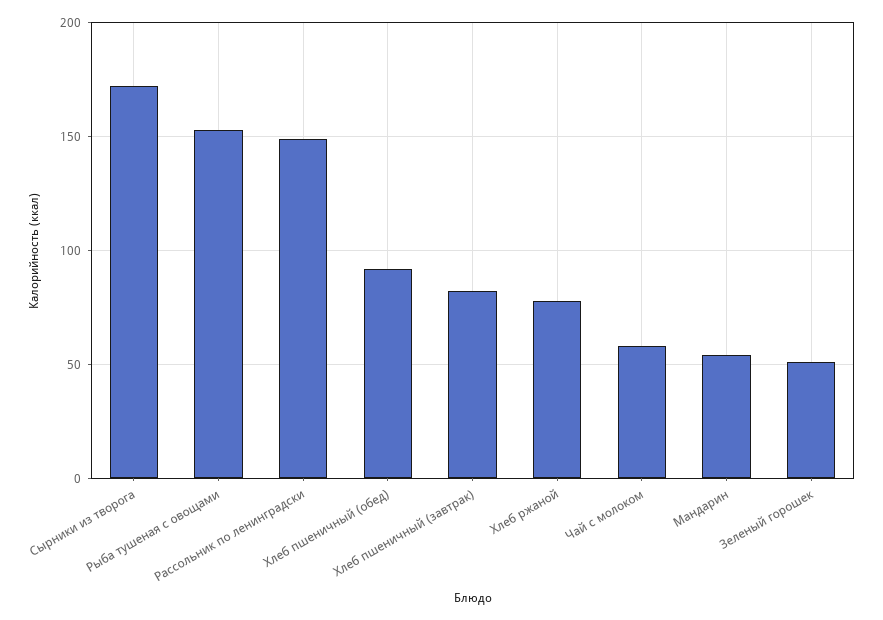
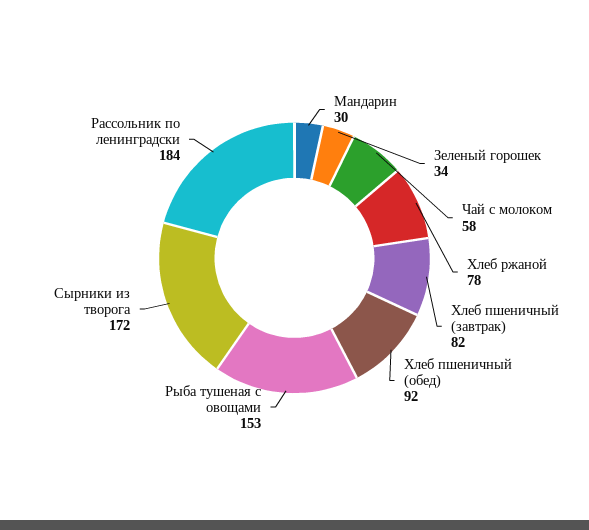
  {
    "Сырники из творога": 172,
    "Рыба тушеная с овощами": 153,
-   "Рассольник по ленинградски": 150,
+   "Рассольник по ленинградски": 184,
    "Хлеб пшеничный (обед)": 92,
    "Хлеб пшеничный (завтрак)": 82,
    "Хлеб ржаной": 78,
    "Чай с молоком": 58,
-   "Мандарин": 55,
+   "Мандарин": 30,
-   "Зеленый горошек": 50
+   "Зеленый горошек": 34
  }

